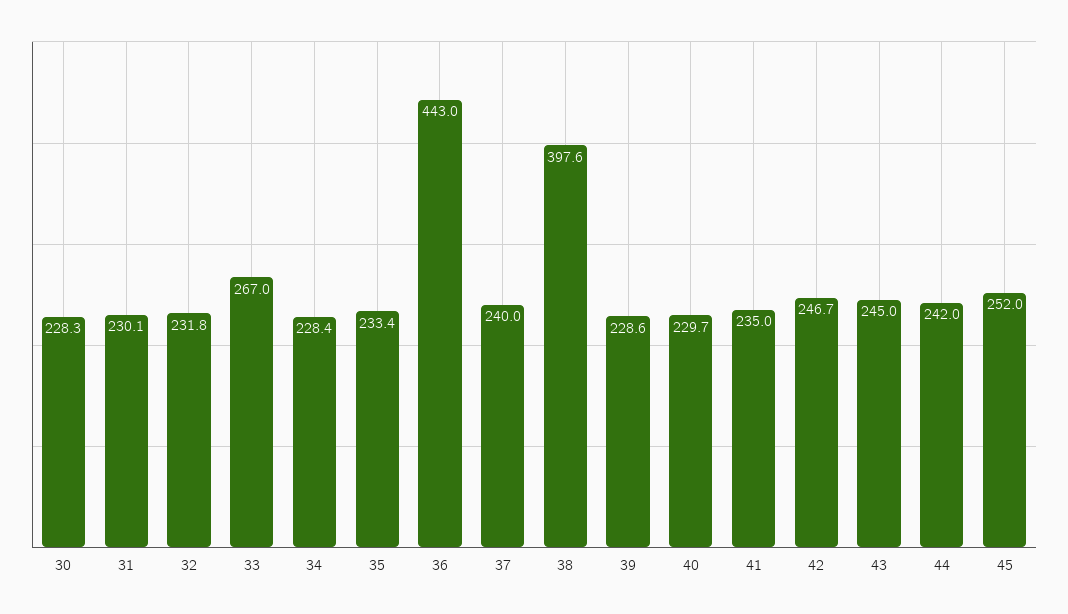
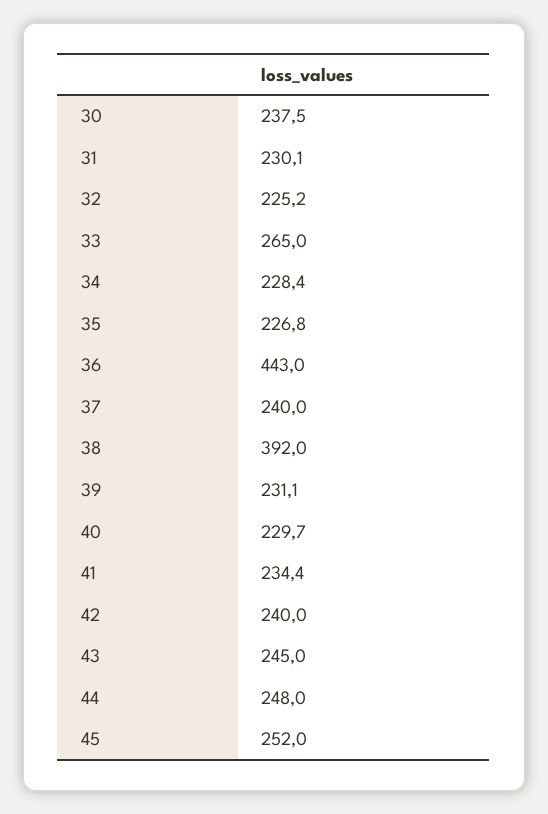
  {
-   "30": 228.3,
+   "30": 237.5,
    "31": 230.1,
-   "32": 231.8,
+   "32": 225.2,
-   "33": 267,
+   "33": 265,
    "34": 228.4,
-   "35": 233.4,
+   "35": 226.8,
    "36": 443,
    "37": 240,
-   "38": 397.6,
+   "38": 392,
-   "39": 228.6,
+   "39": 231.1,
    "40": 229.7,
-   "41": 235,
+   "41": 234.4,
-   "42": 246.7,
+   "42": 240,
    "43": 245,
-   "44": 242,
+   "44": 248,
    "45": 252
  }

